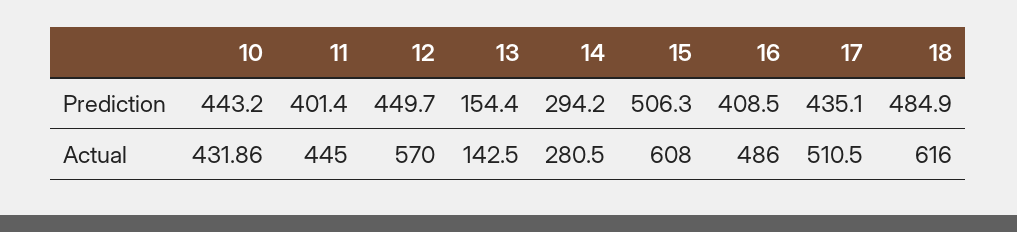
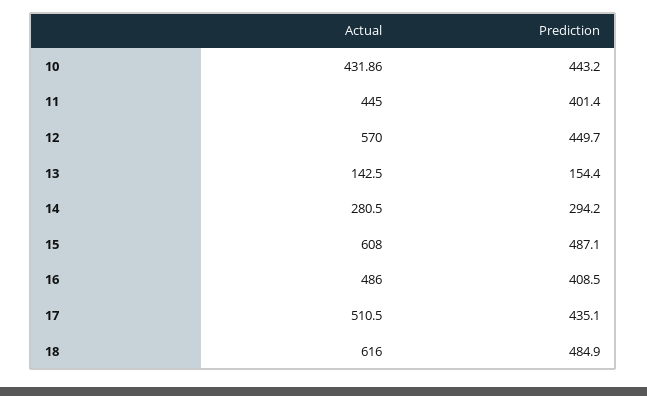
  {
    "10": {
      "Prediction": 443.2,
      "Actual": 431.86
    },
    "11": {
      "Prediction": 401.4,
      "Actual": 445
    },
    "12": {
      "Prediction": 449.7,
      "Actual": 570
    },
    "13": {
      "Prediction": 154.4,
      "Actual": 142.5
    },
    "14": {
      "Prediction": 294.2,
      "Actual": 280.5
    },
    "15": {
-     "Prediction": 506.3,
+     "Prediction": 487.1,
      "Actual": 608
    },
    "16": {
      "Prediction": 408.5,
      "Actual": 486
    },
    "17": {
      "Prediction": 435.1,
      "Actual": 510.5
    },
    "18": {
      "Prediction": 484.9,
      "Actual": 616
    }
  }

